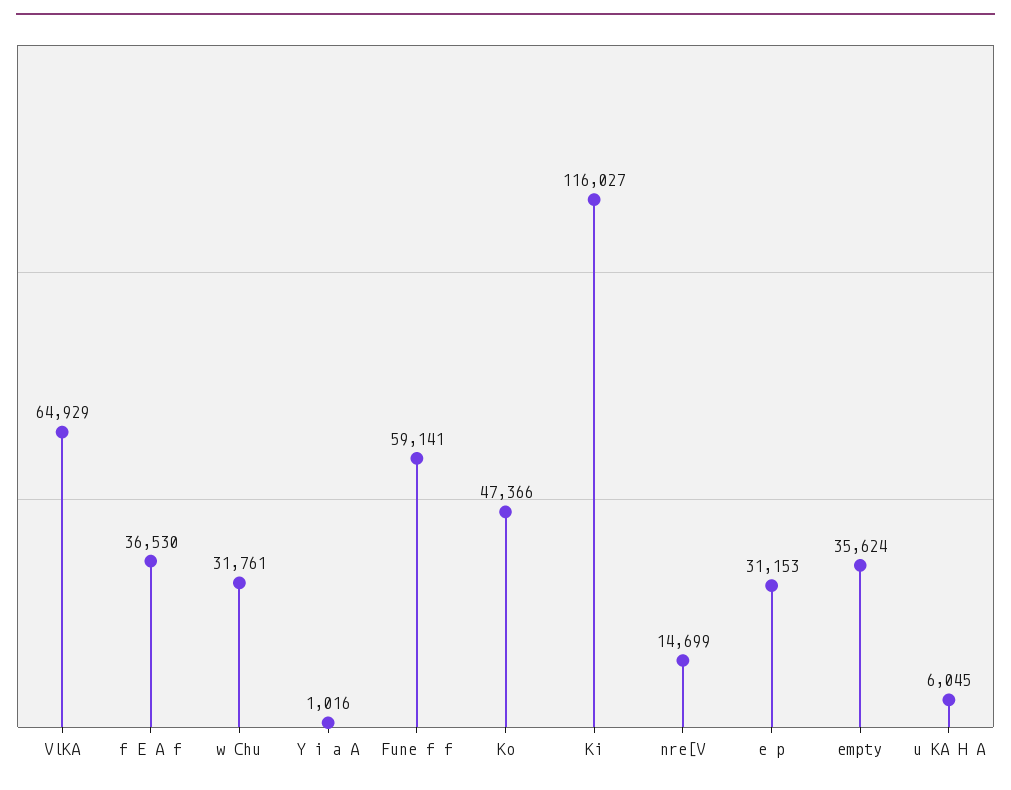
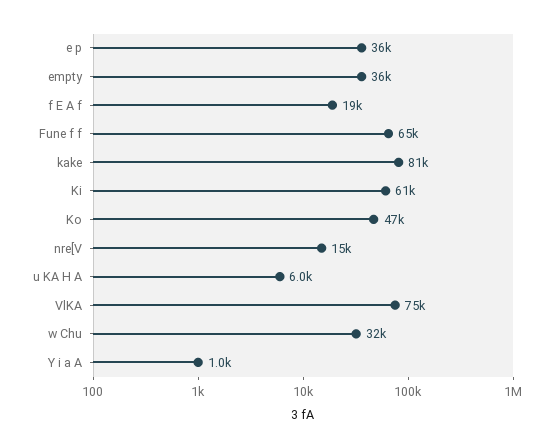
  {
-   "VlKA": 64929,
+   "VlKA": 75000,
-   "f E A f": 36530,
+   "f E A f": 19000,
    "w Chu": 31761,
    "Y i a A": 1016,
-   "Fune f f": 59141,
+   "Fune f f": 65000,
    "Ko": 47366,
-   "Ki": 116027,
+   "Ki": 61000,
    "nre[V": 14699,
-   "e p": 31153,
+   "e p": 36000,
    "empty": 35624,
-   "u KA H A": 6045
+   "u KA H A": 6045,
+   "kake": 81000
  }

